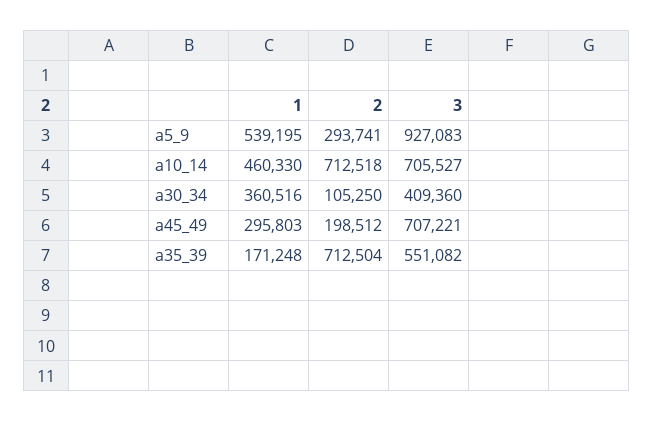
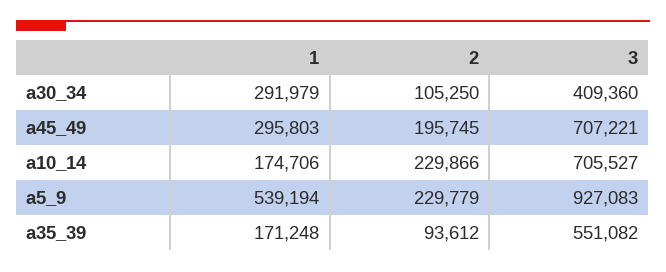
  {
    "1": {
-     "a5_9": 539195,
+     "a5_9": 539194,
-     "a10_14": 460330,
+     "a10_14": 174706,
-     "a30_34": 360516,
+     "a30_34": 291979,
      "a45_49": 295803,
      "a35_39": 171248
    },
    "2": {
-     "a5_9": 293741,
+     "a5_9": 229779,
-     "a10_14": 712518,
+     "a10_14": 229866,
      "a30_34": 105250,
-     "a45_49": 198512,
+     "a45_49": 195745,
-     "a35_39": 712504
+     "a35_39": 93612
    },
    "3": {
      "a5_9": 927083,
      "a10_14": 705527,
      "a30_34": 409360,
      "a45_49": 707221,
      "a35_39": 551082
    }
  }

